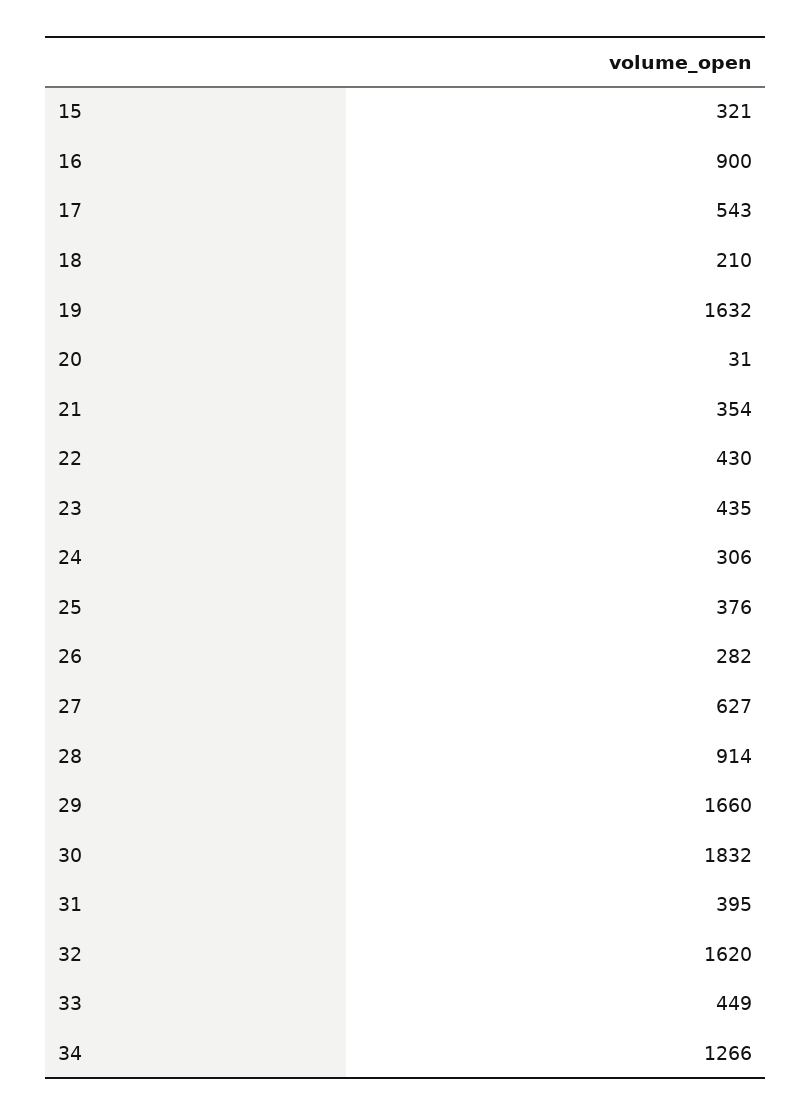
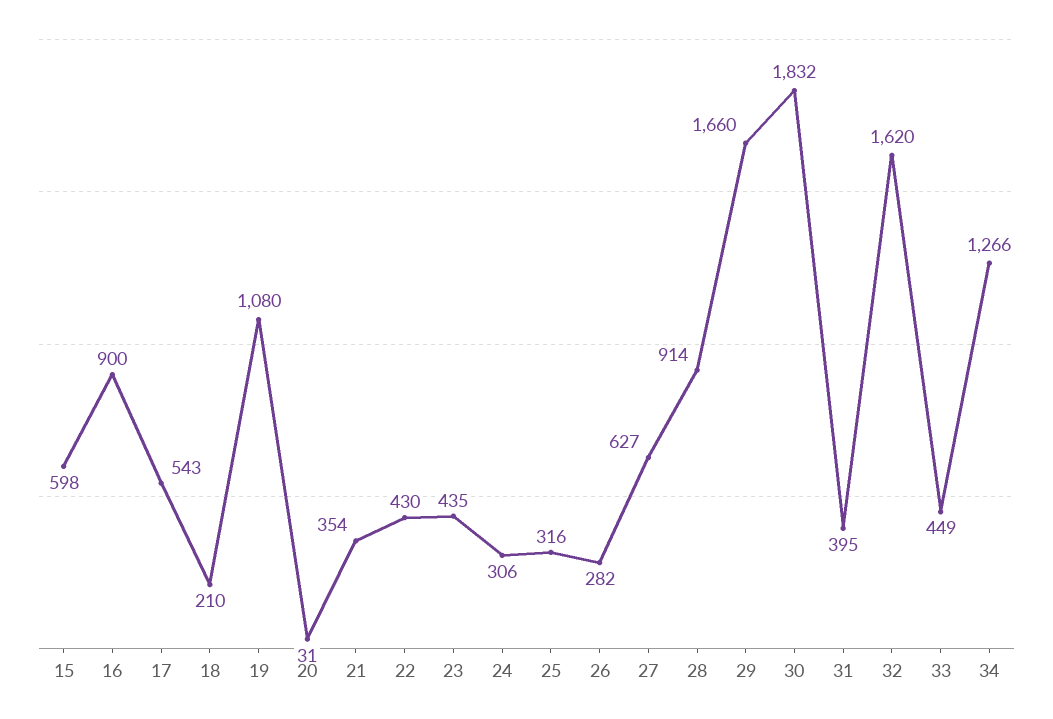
  {
-   "15": 321,
+   "15": 598,
    "16": 900,
    "17": 543,
    "18": 210,
-   "19": 1632,
+   "19": 1080,
    "20": 31,
    "21": 354,
    "22": 430,
    "23": 435,
    "24": 306,
-   "25": 376,
+   "25": 316,
    "26": 282,
    "27": 627,
    "28": 914,
    "29": 1660,
    "30": 1832,
    "31": 395,
    "32": 1620,
    "33": 449,
    "34": 1266
  }

